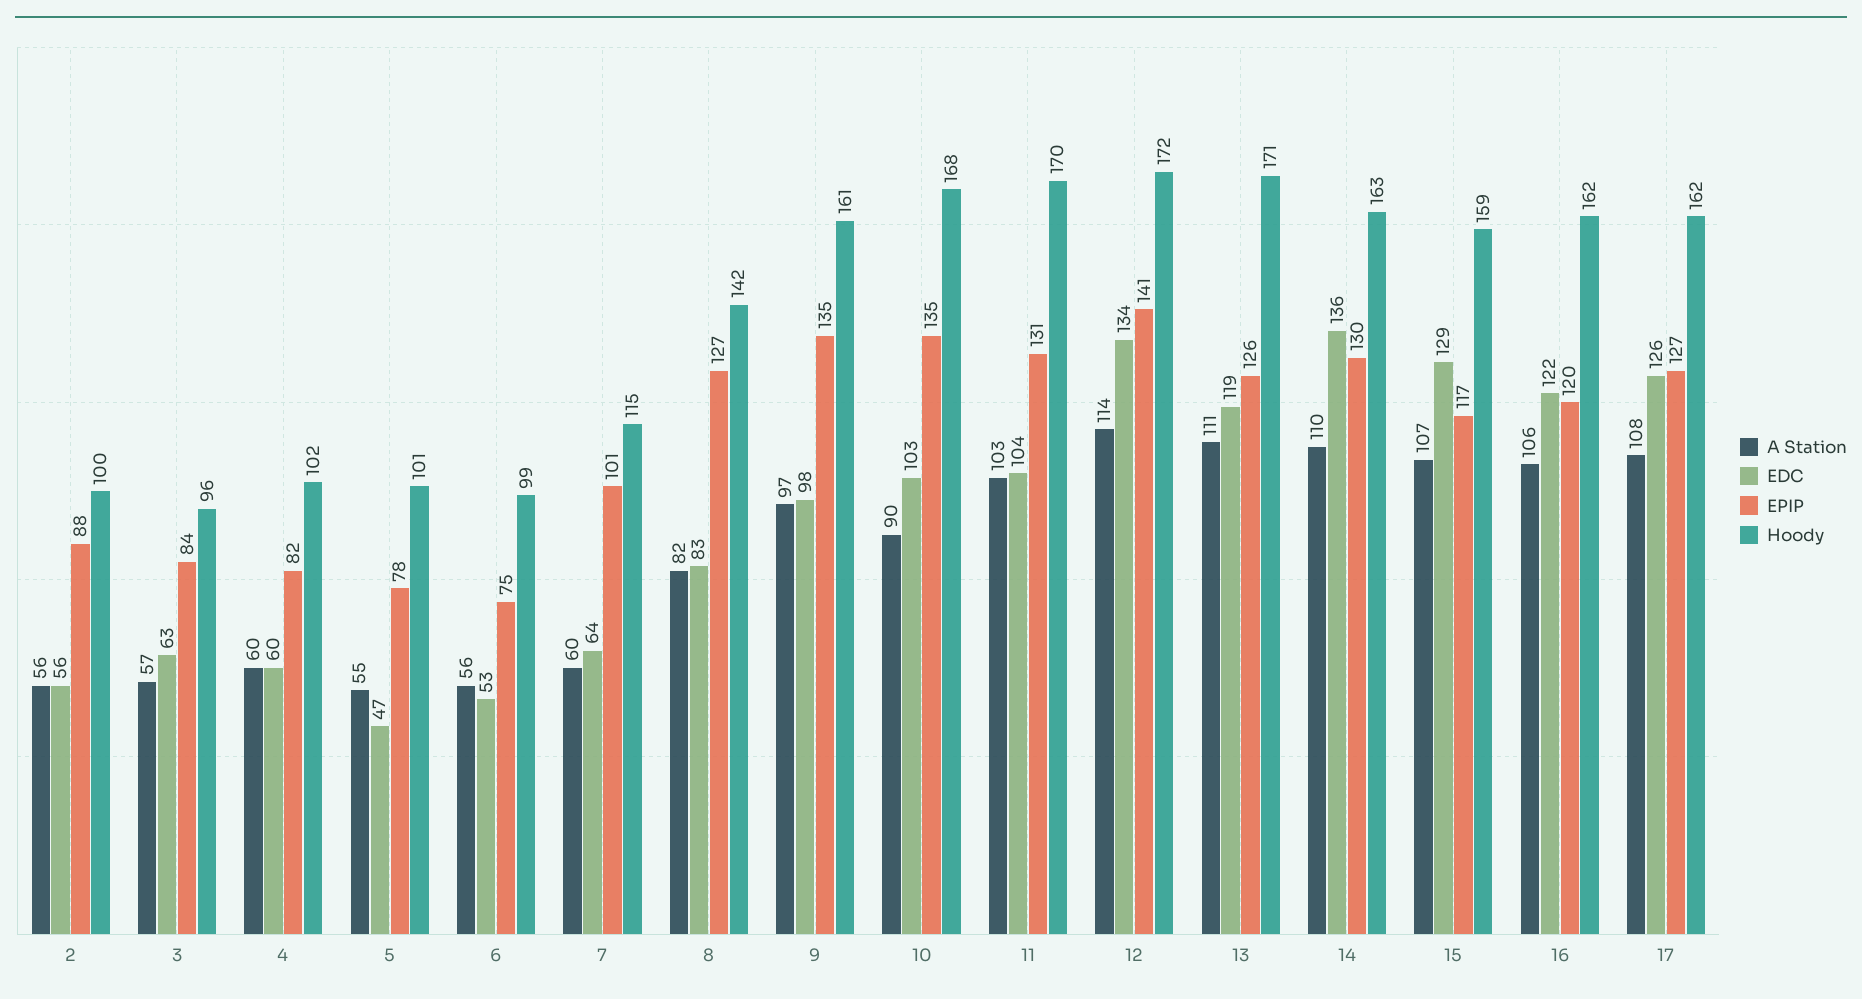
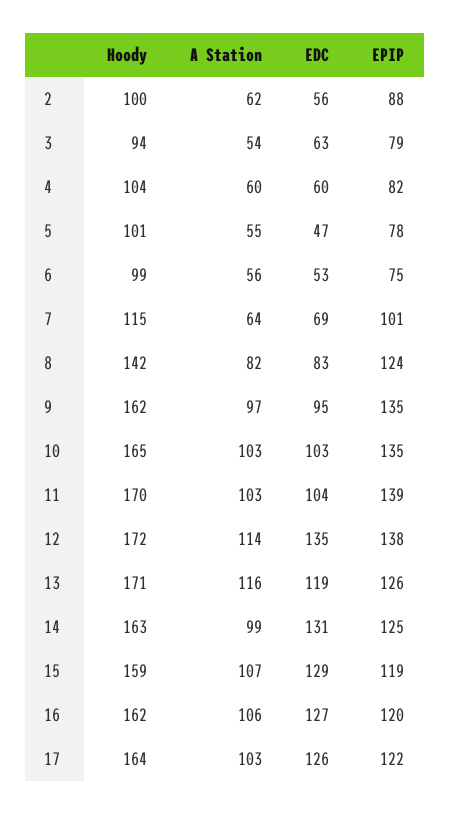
  {
    "A Station": {
-     "2": 56,
+     "2": 62,
-     "3": 57,
+     "3": 54,
      "4": 60,
      "5": 55,
      "6": 56,
-     "7": 60,
+     "7": 64,
      "8": 82,
      "9": 97,
-     "10": 90,
+     "10": 103,
      "11": 103,
      "12": 114,
-     "13": 111,
+     "13": 116,
-     "14": 110,
+     "14": 99,
      "15": 107,
      "16": 106,
-     "17": 108
+     "17": 103
    },
    "EDC": {
      "2": 56,
      "3": 63,
      "4": 60,
      "5": 47,
      "6": 53,
-     "7": 64,
+     "7": 69,
      "8": 83,
-     "9": 98,
+     "9": 95,
      "10": 103,
      "11": 104,
-     "12": 134,
+     "12": 135,
      "13": 119,
-     "14": 136,
+     "14": 131,
      "15": 129,
-     "16": 122,
+     "16": 127,
      "17": 126
    },
    "EPIP": {
      "2": 88,
-     "3": 84,
+     "3": 79,
      "4": 82,
      "5": 78,
      "6": 75,
      "7": 101,
-     "8": 127,
+     "8": 124,
      "9": 135,
      "10": 135,
-     "11": 131,
+     "11": 139,
-     "12": 141,
+     "12": 138,
      "13": 126,
-     "14": 130,
+     "14": 125,
-     "15": 117,
+     "15": 119,
      "16": 120,
-     "17": 127
+     "17": 122
    },
    "Hoody": {
      "2": 100,
-     "3": 96,
+     "3": 94,
-     "4": 102,
+     "4": 104,
      "5": 101,
      "6": 99,
      "7": 115,
      "8": 142,
-     "9": 161,
+     "9": 162,
-     "10": 168,
+     "10": 165,
      "11": 170,
      "12": 172,
      "13": 171,
      "14": 163,
      "15": 159,
      "16": 162,
-     "17": 162
+     "17": 164
    }
  }

